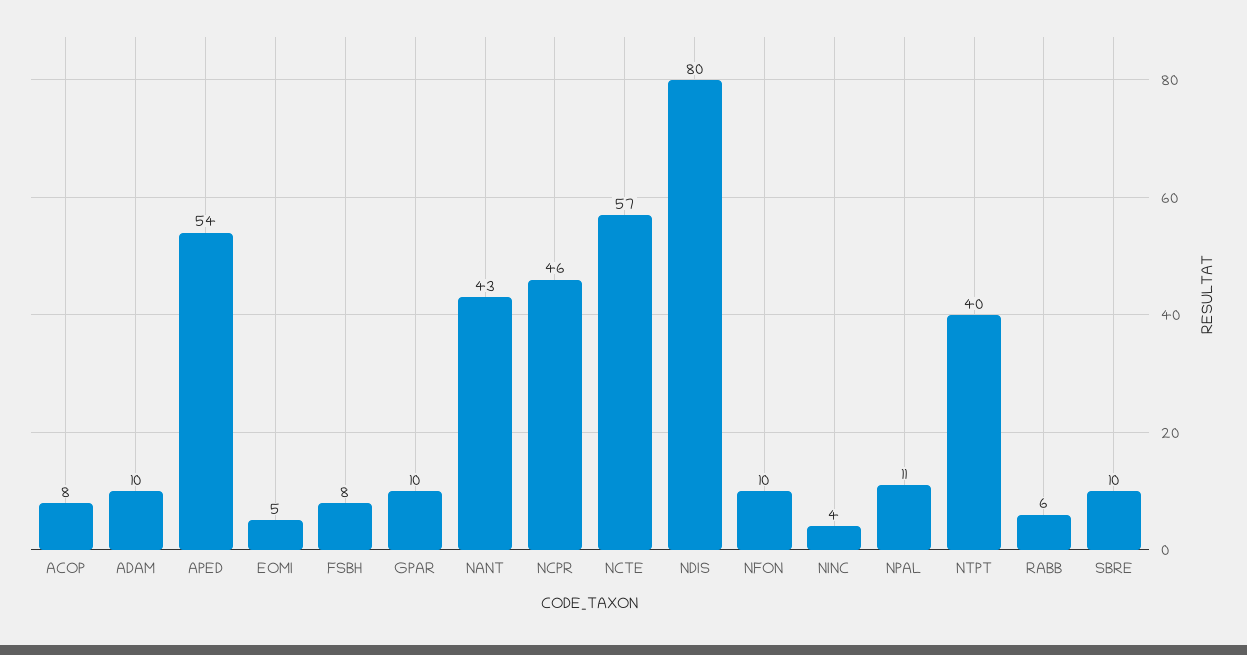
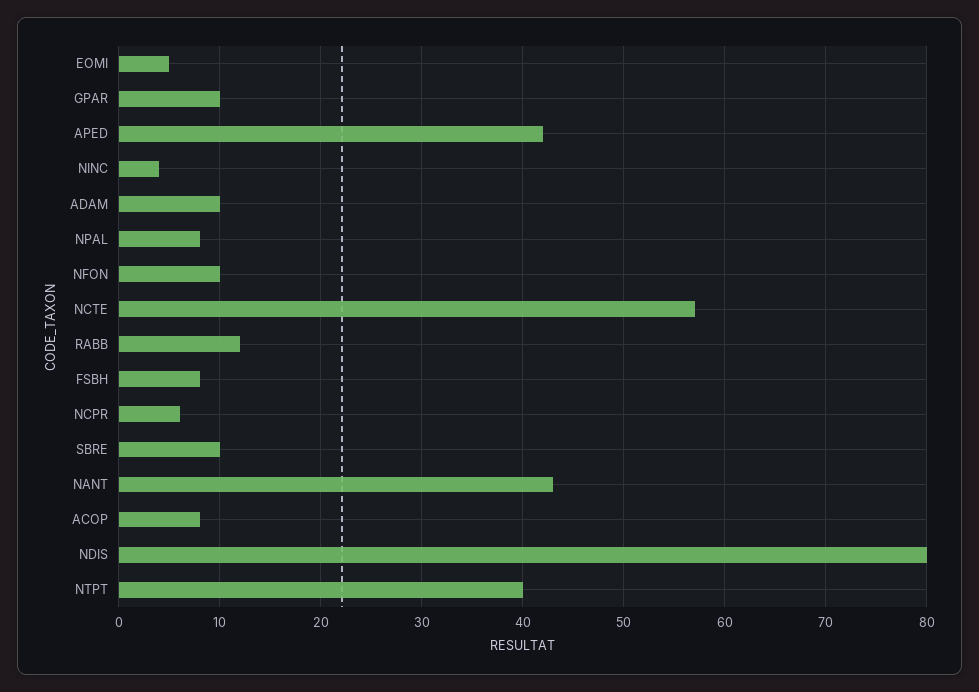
  {
    "ACOP": 8,
    "ADAM": 10,
-   "APED": 54,
+   "APED": 42,
    "EOMI": 5,
    "FSBH": 8,
    "GPAR": 10,
    "NANT": 43,
-   "NCPR": 46,
+   "NCPR": 6,
    "NCTE": 57,
    "NDIS": 80,
    "NFON": 10,
    "NINC": 4,
-   "NPAL": 11,
+   "NPAL": 8,
    "NTPT": 40,
-   "RABB": 6,
+   "RABB": 12,
    "SBRE": 10
  }

